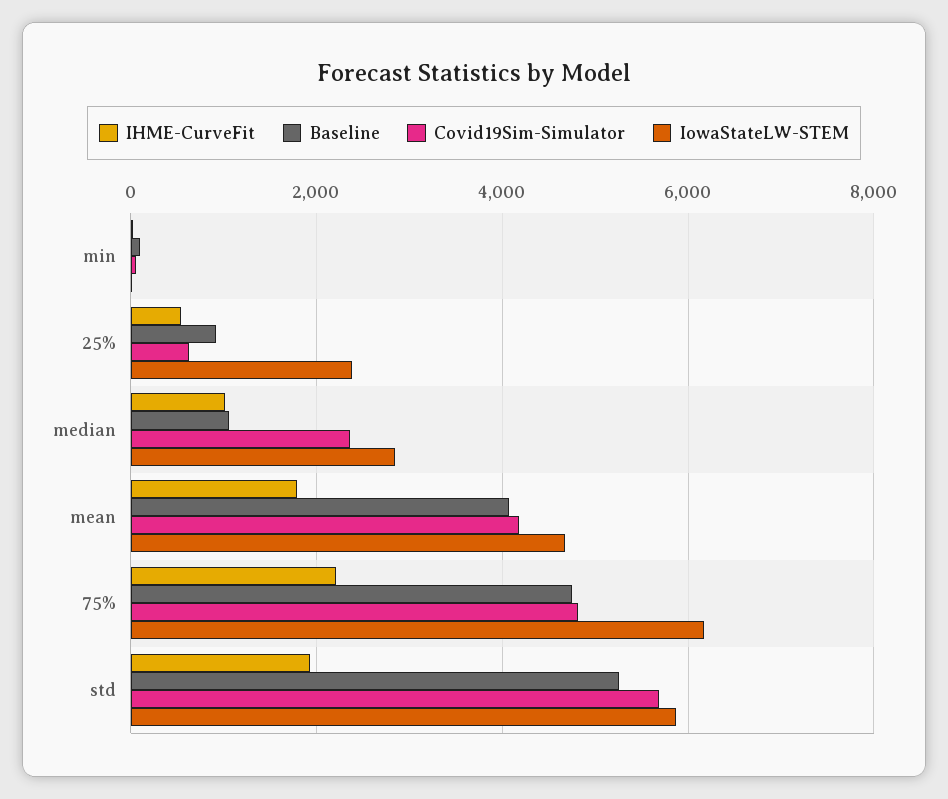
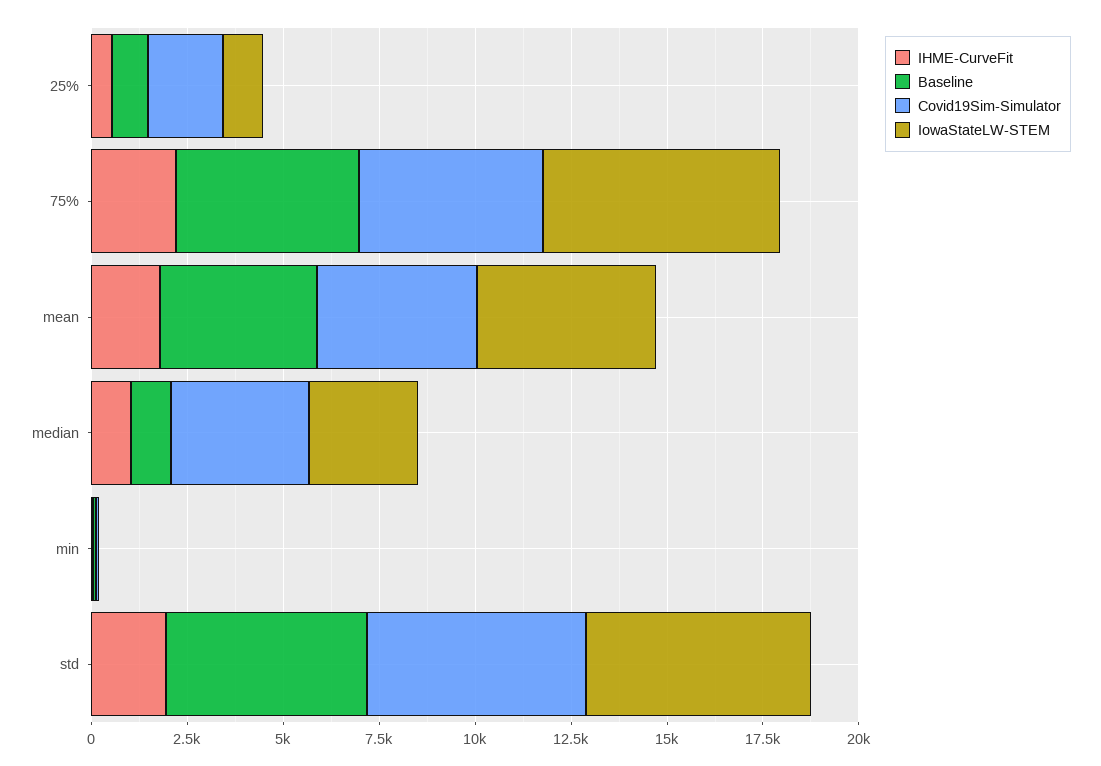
  {
    "IHME-CurveFit": {
      "min": 0,
      "25%": 600,
      "median": 1000,
      "mean": 1800,
      "75%": 2200,
      "std": 2000
    },
    "Baseline": {
      "min": 0,
      "25%": 1000,
      "median": 1000,
      "mean": 4000,
      "75%": 4800,
      "std": 5200
    },
    "Covid19Sim-Simulator": {
      "min": 0,
-     "25%": 600,
+     "25%": 2000,
-     "median": 2400,
+     "median": 3500,
      "mean": 4200,
      "75%": 4800,
      "std": 5600
    },
    "IowaStateLW-STEM": {
      "min": 0,
-     "25%": 2400,
+     "25%": 1000,
      "median": 2800,
      "mean": 4600,
      "75%": 6200,
      "std": 5800
    }
  }

